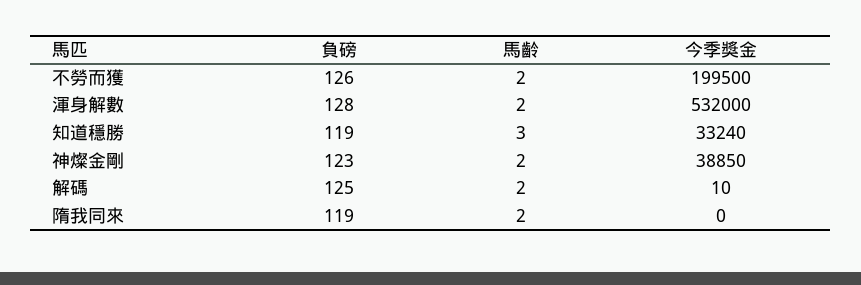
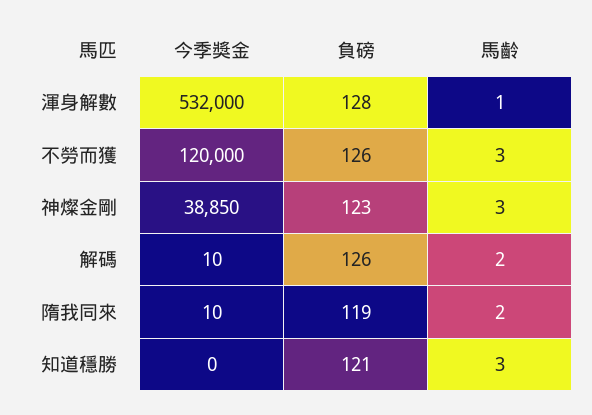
  {
    "負磅": {
      "不勞而獲": 126,
      "渾身解數": 128,
-     "知道穩勝": 119,
+     "知道穩勝": 121,
      "神燦金剛": 123,
-     "解碼": 125,
+     "解碼": 126,
      "隋我同來": 119
    },
    "馬齡": {
-     "不勞而獲": 2,
+     "不勞而獲": 3,
-     "渾身解數": 2,
+     "渾身解數": 1,
      "知道穩勝": 3,
-     "神燦金剛": 2,
+     "神燦金剛": 3,
      "解碼": 2,
      "隋我同來": 2
    },
    "今季獎金": {
-     "不勞而獲": 199500,
+     "不勞而獲": 120000,
      "渾身解數": 532000,
-     "知道穩勝": 33240,
+     "知道穩勝": 0,
      "神燦金剛": 38850,
      "解碼": 10,
-     "隋我同來": 0
+     "隋我同來": 10
    }
  }

